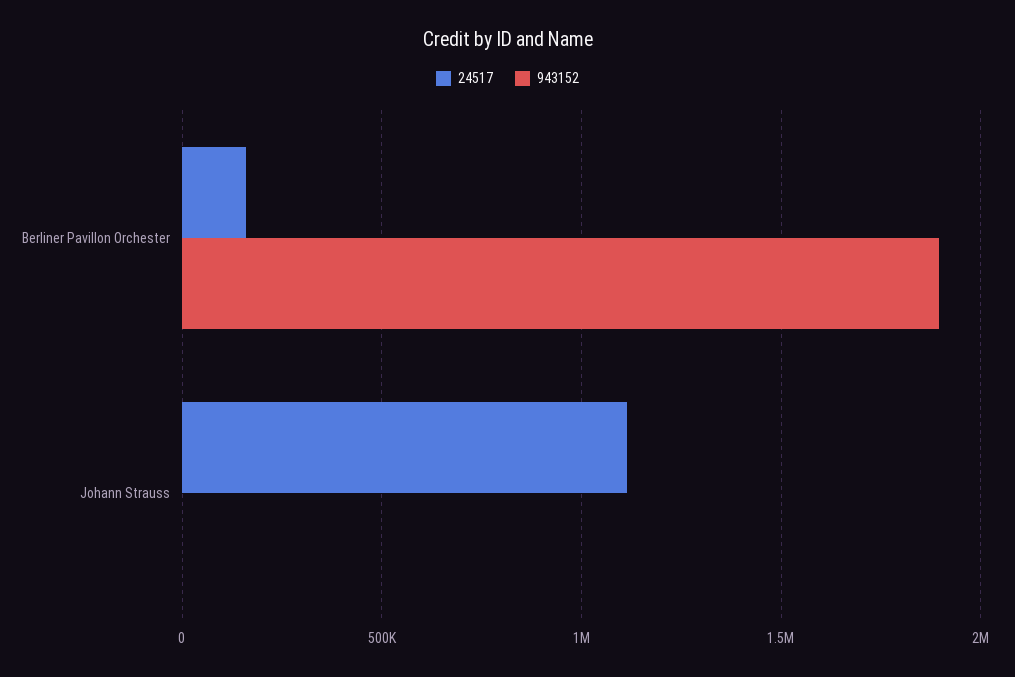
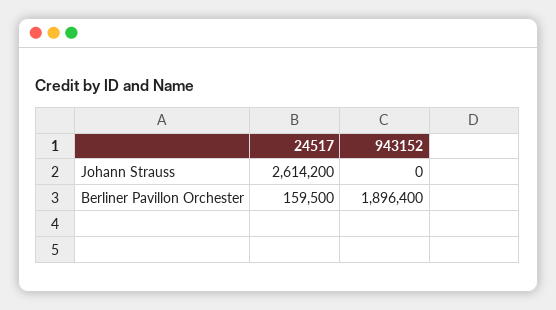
  {
    "24517": {
      "Berliner Pavillon Orchester": 159500,
-     "Johann Strauss": 1100000
+     "Johann Strauss": 2614200
    },
    "943152": {
      "Berliner Pavillon Orchester": 1896400,
      "Johann Strauss": 0
    }
  }

